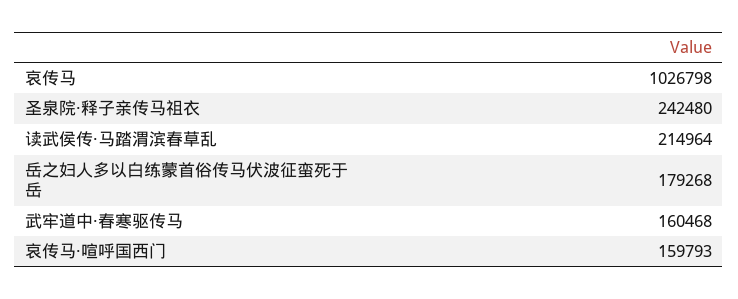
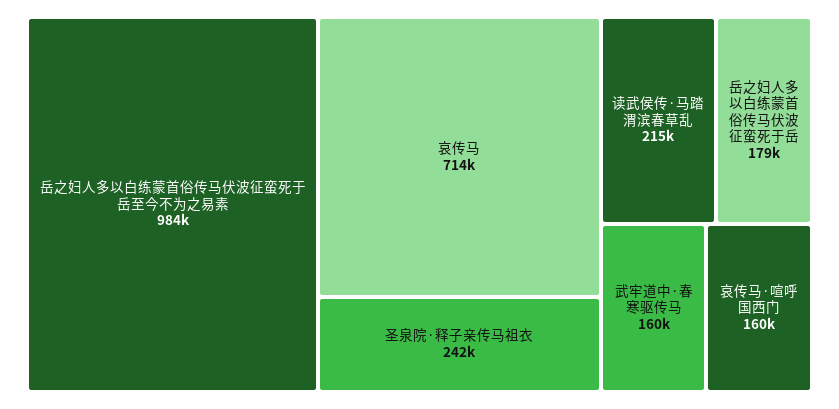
  {
-   "哀传马": 1026798,
+   "哀传马": 714000,
    "圣泉院·释子亲传马祖衣": 242480,
    "读武侯传·马踏渭滨春草乱": 214964,
    "岳之妇人多以白练蒙首俗传马伏波征蛮死于岳": 179268,
    "武牢道中·春寒驱传马": 160468,
-   "哀传马·喧呼国西门": 159793
+   "哀传马·喧呼国西门": 159793,
+   "岳之妇人多以白练蒙首俗传马伏波征蛮死于岳至今不为之易素": 984000
  }

